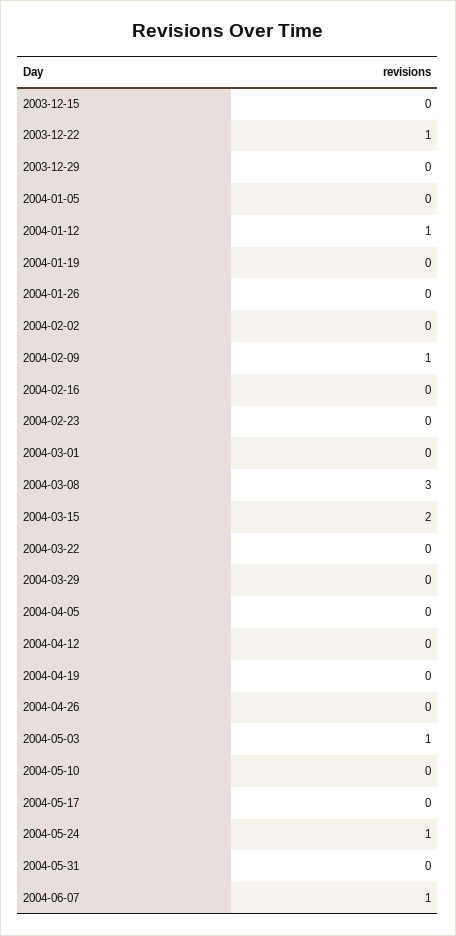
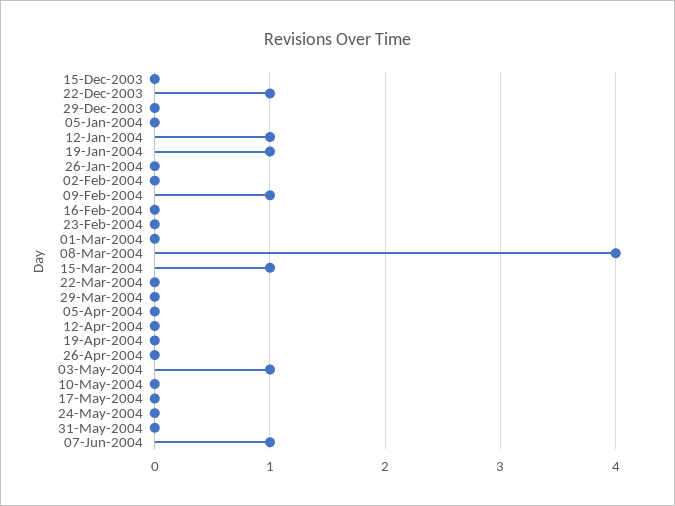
  {
    "2003-12-15": 0,
    "2003-12-22": 1,
    "2003-12-29": 0,
    "2004-01-05": 0,
    "2004-01-12": 1,
-   "2004-01-19": 0,
+   "2004-01-19": 1,
    "2004-01-26": 0,
    "2004-02-02": 0,
    "2004-02-09": 1,
    "2004-02-16": 0,
    "2004-02-23": 0,
    "2004-03-01": 0,
-   "2004-03-08": 3,
+   "2004-03-08": 4,
-   "2004-03-15": 2,
+   "2004-03-15": 1,
    "2004-03-22": 0,
    "2004-03-29": 0,
    "2004-04-05": 0,
    "2004-04-12": 0,
    "2004-04-19": 0,
    "2004-04-26": 0,
    "2004-05-03": 1,
    "2004-05-10": 0,
    "2004-05-17": 0,
-   "2004-05-24": 1,
+   "2004-05-24": 0,
    "2004-05-31": 0,
    "2004-06-07": 1
  }

